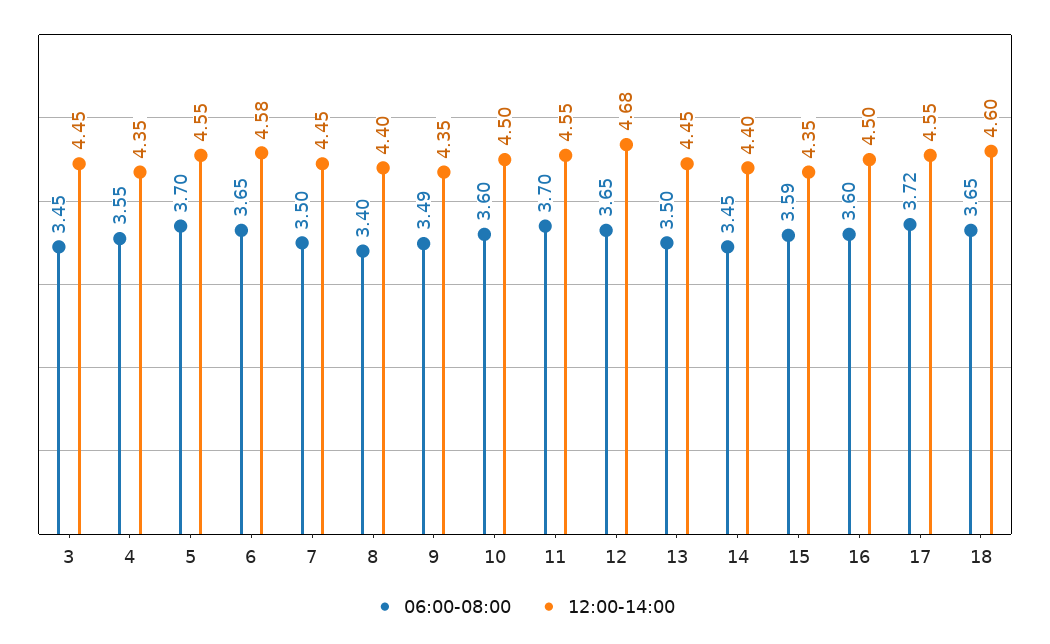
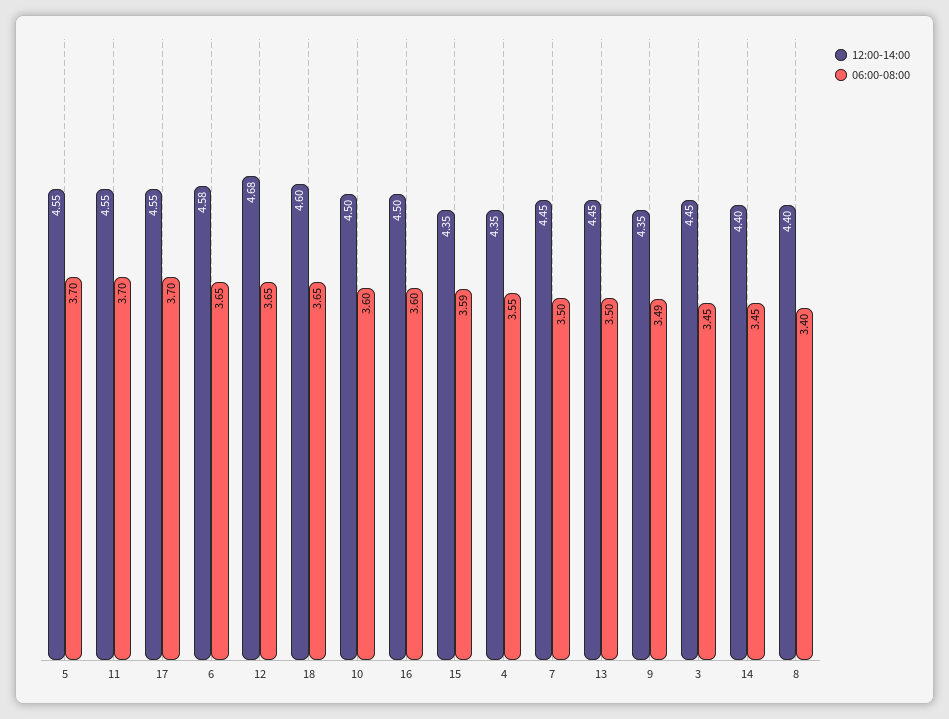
  {
    "06:00-08:00": {
      "3": 3.45,
      "4": 3.55,
      "5": 3.7,
      "6": 3.65,
      "7": 3.5,
      "8": 3.4,
      "9": 3.49,
      "10": 3.6,
      "11": 3.7,
      "12": 3.65,
      "13": 3.5,
      "14": 3.45,
      "15": 3.59,
      "16": 3.6,
-     "17": 3.72,
+     "17": 3.7,
      "18": 3.65
    },
    "12:00-14:00": {
      "3": 4.45,
      "4": 4.35,
      "5": 4.55,
      "6": 4.58,
      "7": 4.45,
      "8": 4.4,
      "9": 4.35,
      "10": 4.5,
      "11": 4.55,
      "12": 4.68,
      "13": 4.45,
      "14": 4.4,
      "15": 4.35,
      "16": 4.5,
      "17": 4.55,
      "18": 4.6
    }
  }

